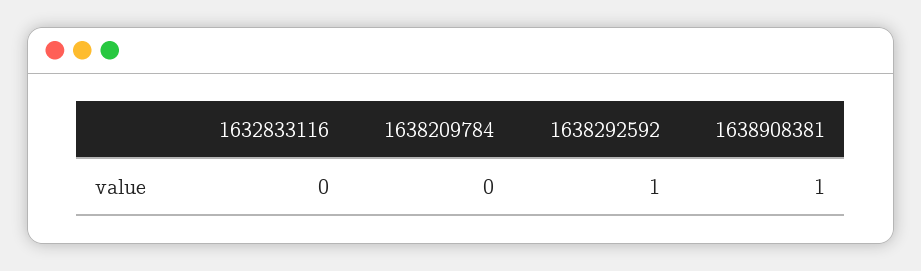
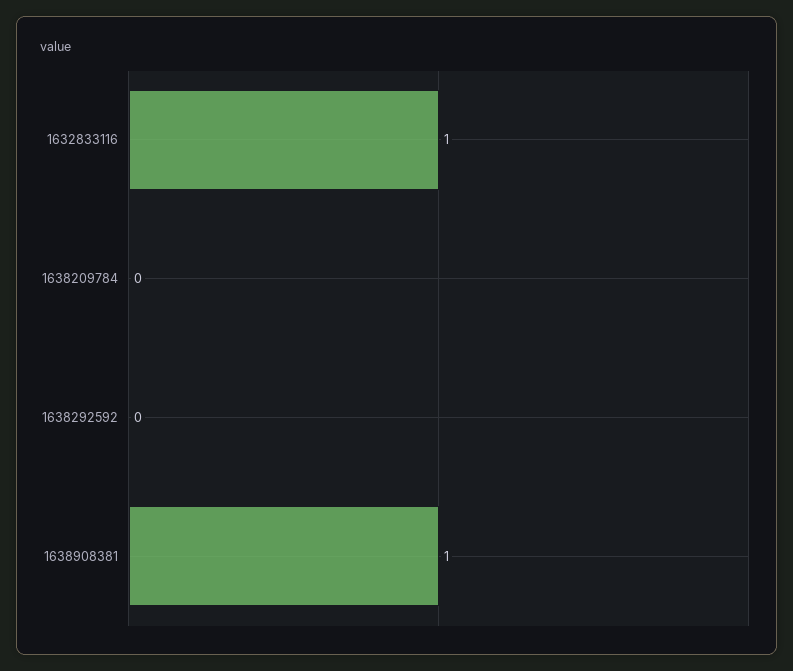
  {
-   "1632833116": 0,
+   "1632833116": 1,
    "1638209784": 0,
-   "1638292592": 1,
+   "1638292592": 0,
    "1638908381": 1
  }

